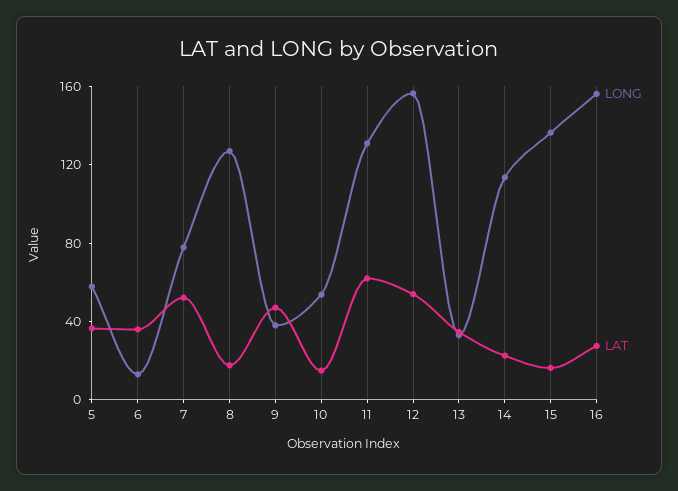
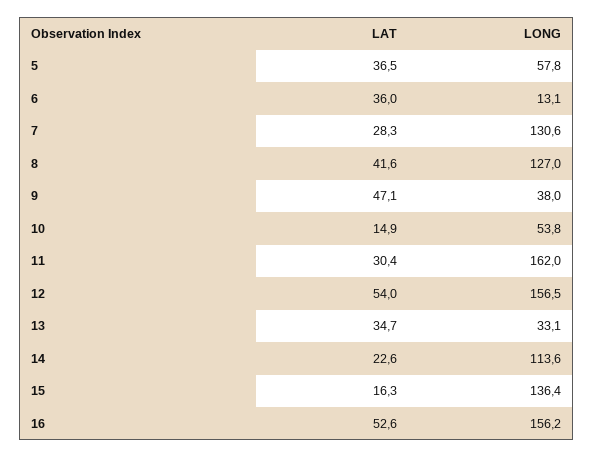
  {
    "LONG": {
      "5": 57.8,
      "6": 13.1,
-     "7": 80,
+     "7": 130.6,
      "8": 127,
      "9": 38,
      "10": 53.8,
-     "11": 130,
+     "11": 162,
      "12": 156.5,
      "13": 33.1,
      "14": 113.6,
      "15": 136.4,
      "16": 156.2
    },
    "LAT": {
      "5": 36.5,
      "6": 36,
-     "7": 50,
+     "7": 28.3,
-     "8": 20,
+     "8": 41.6,
      "9": 47.1,
      "10": 14.9,
-     "11": 60,
+     "11": 30.4,
      "12": 54,
      "13": 34.7,
      "14": 22.6,
      "15": 16.3,
-     "16": 30
+     "16": 52.6
    }
  }

